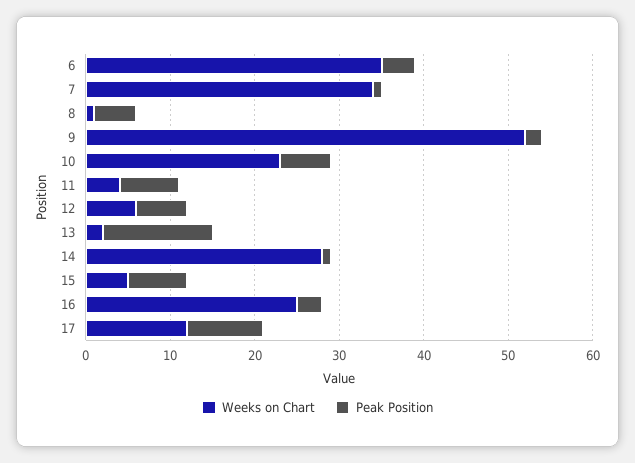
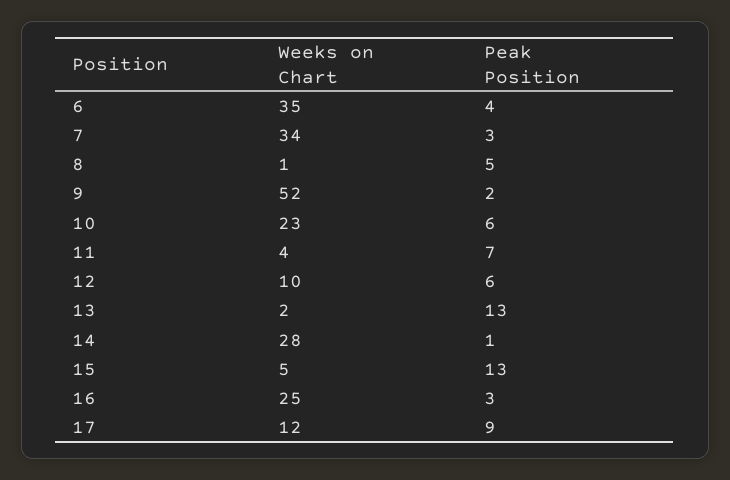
  {
    "Weeks on Chart": {
      "6": 35,
      "7": 34,
      "8": 1,
      "9": 52,
      "10": 23,
      "11": 4,
-     "12": 6,
+     "12": 10,
      "13": 2,
      "14": 28,
      "15": 5,
      "16": 25,
      "17": 12
    },
    "Peak Position": {
      "6": 4,
-     "7": 1,
+     "7": 3,
      "8": 5,
      "9": 2,
      "10": 6,
      "11": 7,
      "12": 6,
      "13": 13,
      "14": 1,
-     "15": 7,
+     "15": 13,
      "16": 3,
      "17": 9
    }
  }

